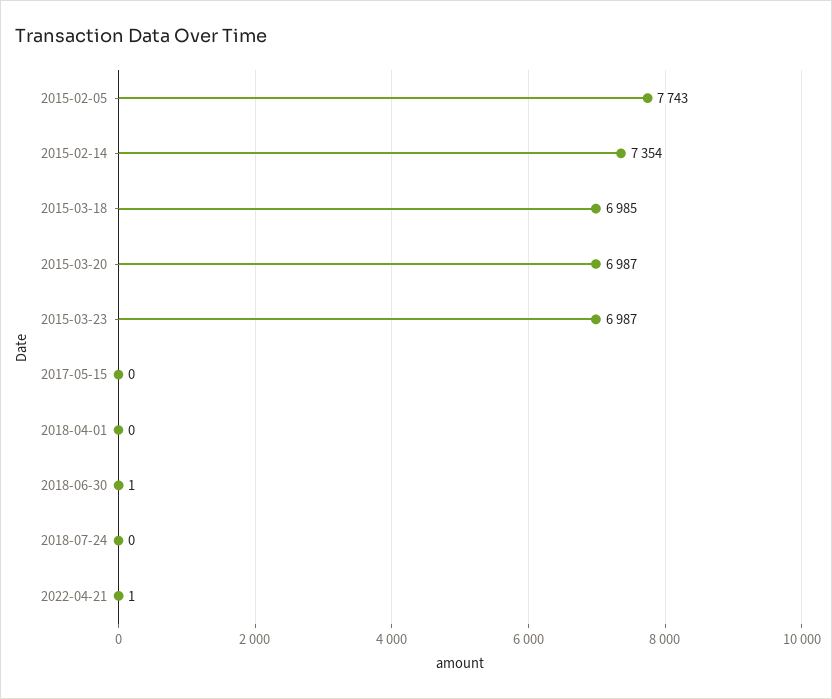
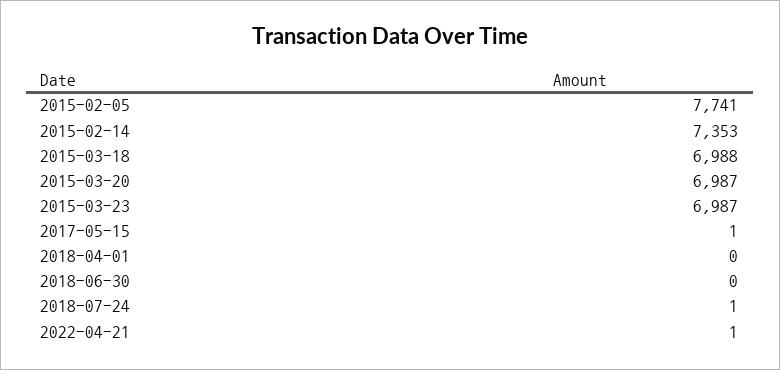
  {
-   "2015-02-05": 7743,
+   "2015-02-05": 7741,
-   "2015-02-14": 7354,
+   "2015-02-14": 7353,
-   "2015-03-18": 6985,
+   "2015-03-18": 6988,
    "2015-03-20": 6987,
    "2015-03-23": 6987,
-   "2017-05-15": 0,
+   "2017-05-15": 1,
    "2018-04-01": 0,
-   "2018-06-30": 1,
+   "2018-06-30": 0,
-   "2018-07-24": 0,
+   "2018-07-24": 1,
    "2022-04-21": 1
  }

